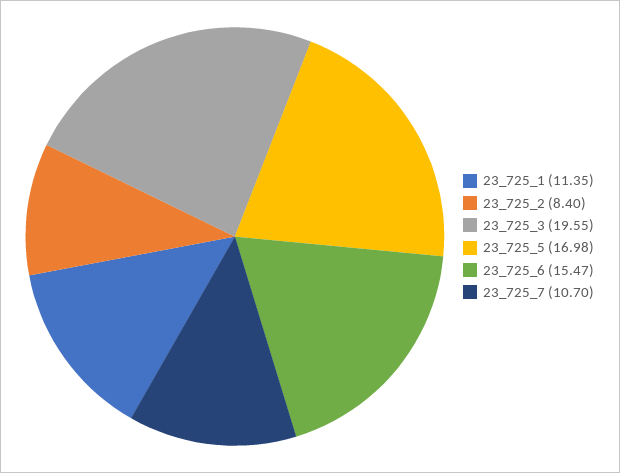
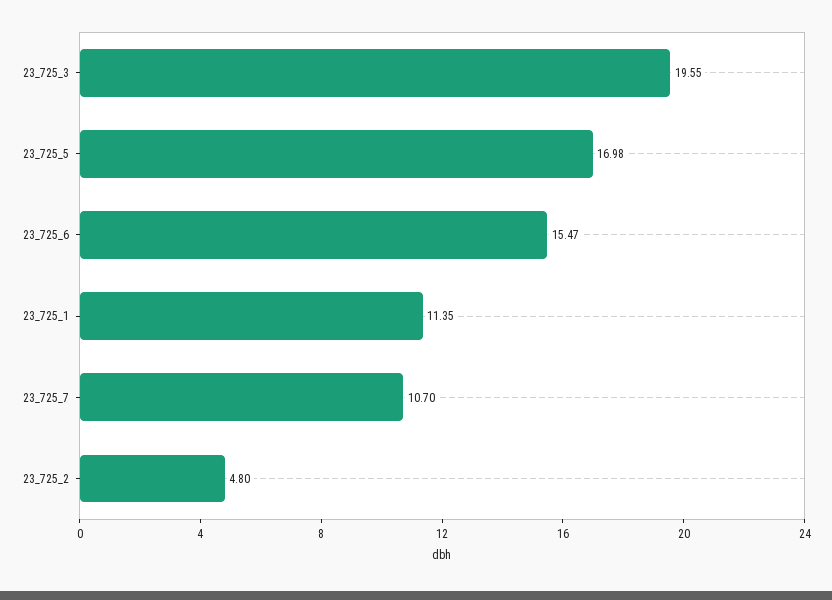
  {
    "23_725_1": 11.35,
-   "23_725_2": 8.4,
+   "23_725_2": 4.8,
    "23_725_3": 19.55,
    "23_725_5": 16.98,
    "23_725_6": 15.47,
    "23_725_7": 10.7
  }

